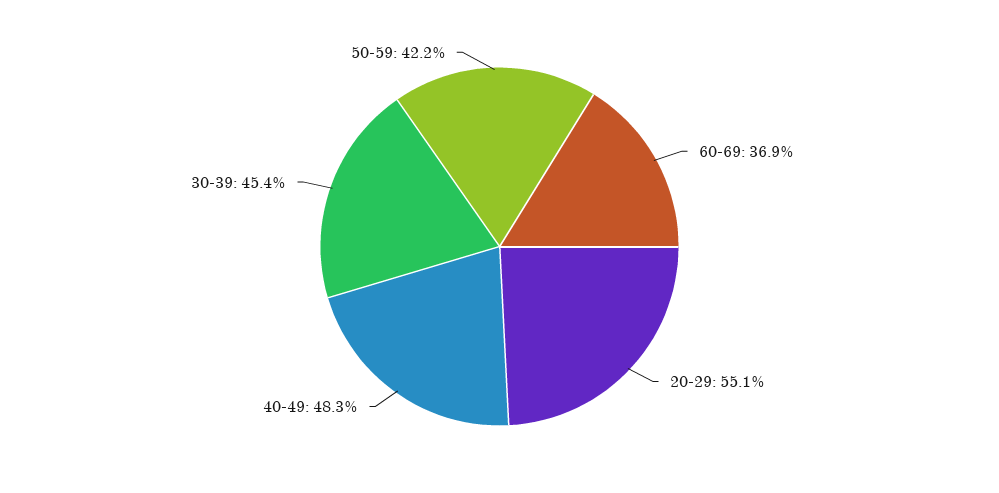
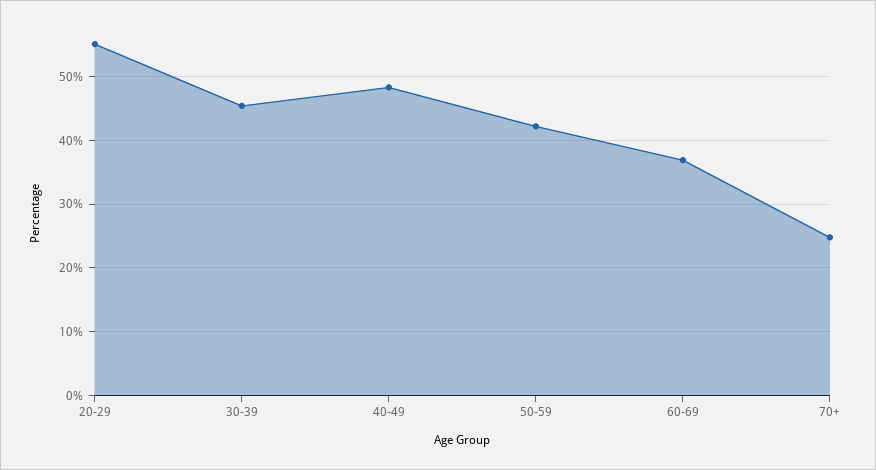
  {
    "60-69": 36.9,
    "20-29": 55.1,
    "40-49": 48.3,
    "30-39": 45.4,
-   "50-59": 42.2
+   "50-59": 42.2,
+   "70+": 25
  }

